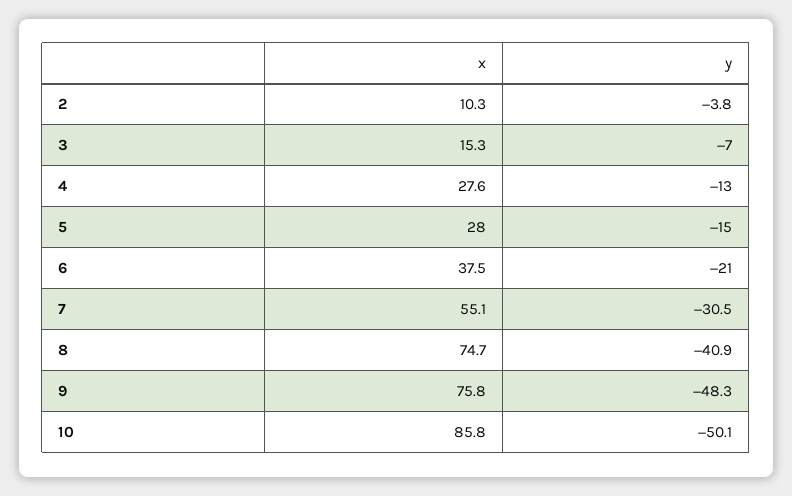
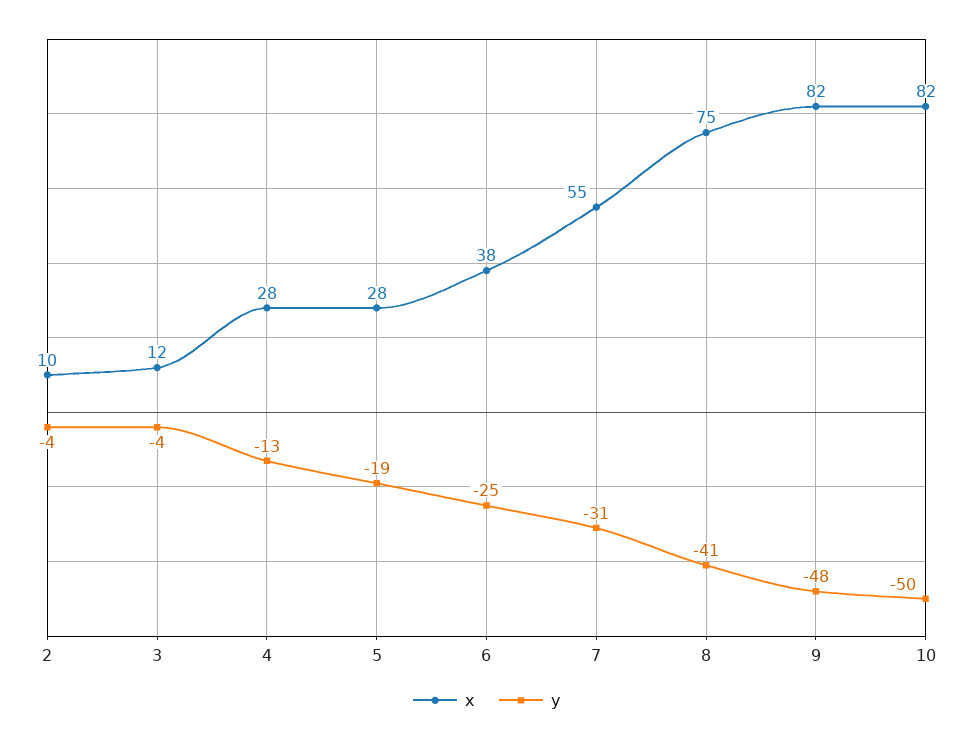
  {
    "x": {
      "2": 10.3,
-     "3": 15.3,
+     "3": 12,
      "4": 27.6,
      "5": 28,
      "6": 37.5,
      "7": 55.1,
      "8": 74.7,
-     "9": 75.8,
+     "9": 82,
-     "10": 85.8
+     "10": 82
    },
    "y": {
      "2": -3.8,
-     "3": -7,
+     "3": -4,
      "4": -13,
-     "5": -15,
+     "5": -19,
-     "6": -21,
+     "6": -25,
      "7": -30.5,
      "8": -40.9,
      "9": -48.3,
      "10": -50.1
    }
  }

